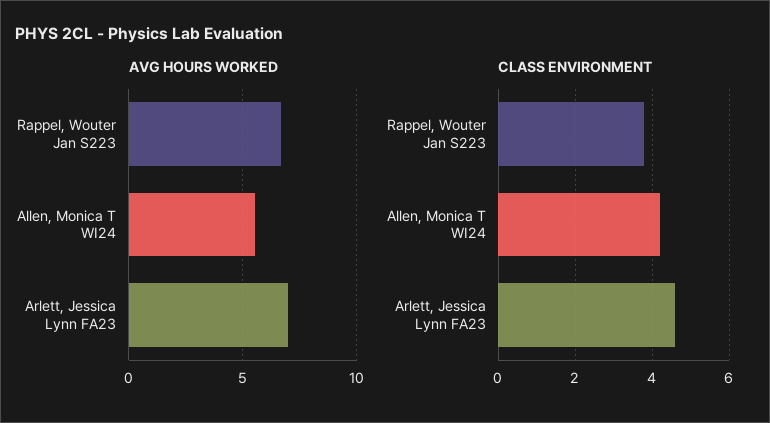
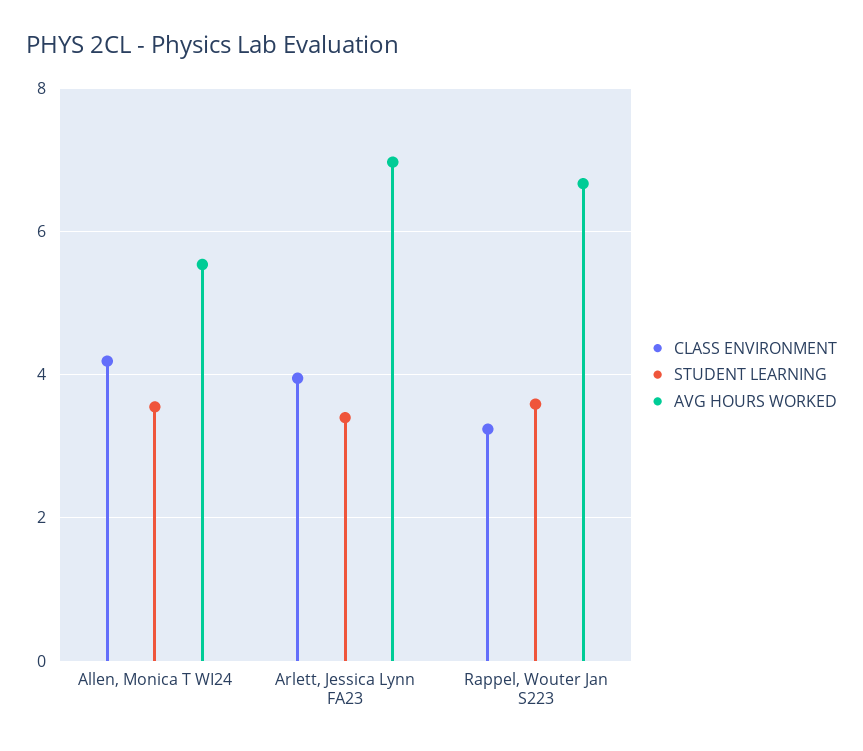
  {
    "AVG HOURS WORKED": {
      "Rappel, Wouter Jan S223": 6.6,
      "Allen, Monica T WI24": 5.6,
      "Arlett, Jessica Lynn FA23": 7
    },
    "CLASS ENVIRONMENT": {
-     "Rappel, Wouter Jan S223": 3.8,
+     "Rappel, Wouter Jan S223": 3.2,
      "Allen, Monica T WI24": 4.2,
-     "Arlett, Jessica Lynn FA23": 4.6
+     "Arlett, Jessica Lynn FA23": 4
-   }
+   },
+   "STUDENT LEARNING": {
+     "Allen, Monica T WI24": 3.6,
+     "Arlett, Jessica Lynn FA23": 3.4,
+     "Rappel, Wouter Jan S223": 3.6
+   }
  }

